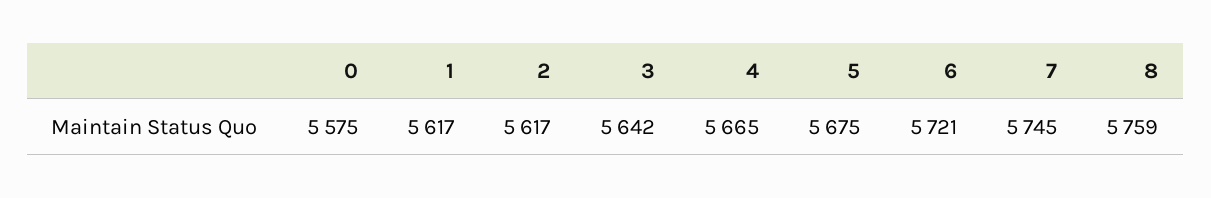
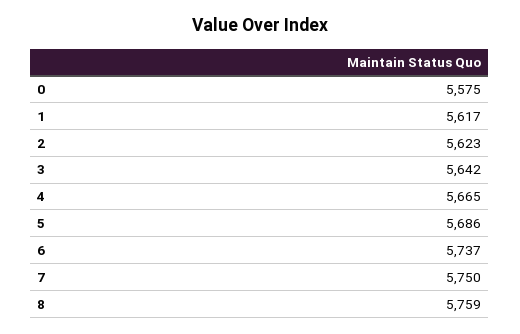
  {
    "0": 5575,
    "1": 5617,
-   "2": 5617,
+   "2": 5623,
    "3": 5642,
    "4": 5665,
-   "5": 5675,
+   "5": 5686,
-   "6": 5721,
+   "6": 5737,
-   "7": 5745,
+   "7": 5750,
    "8": 5759
  }

